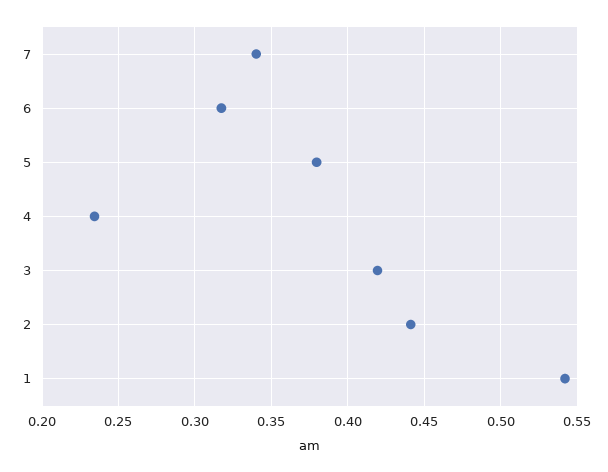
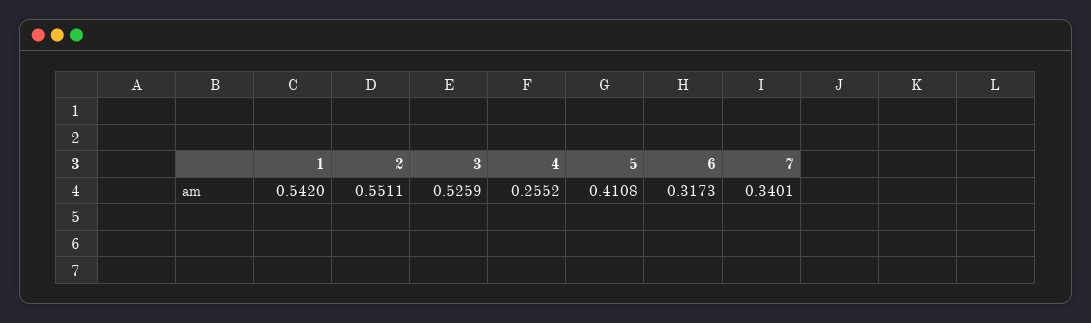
  {
    "7": 0.3401,
    "6": 0.3173,
-   "5": 0.38,
+   "5": 0.4108,
-   "4": 0.235,
+   "4": 0.2552,
-   "3": 0.42,
+   "3": 0.5259,
-   "2": 0.44,
+   "2": 0.5511,
    "1": 0.542
  }

